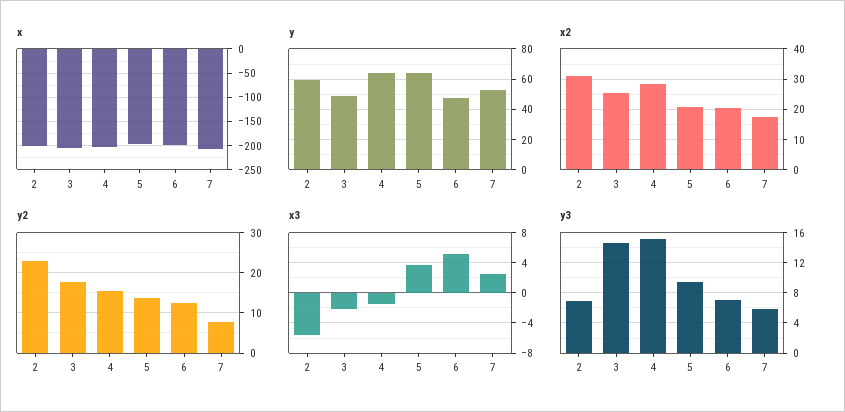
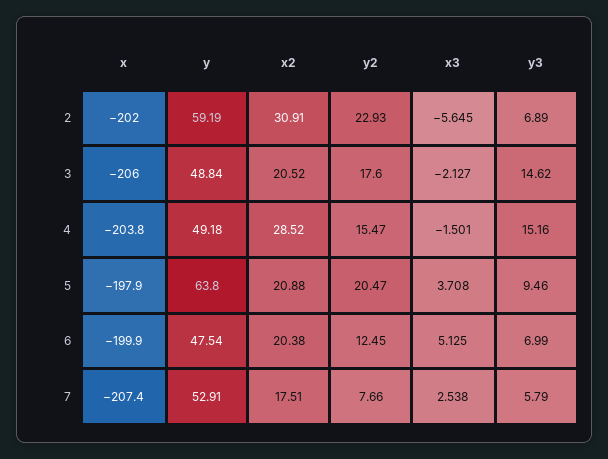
  {
    "x": {
      "2": -202,
      "3": -206,
      "4": -203.8,
      "5": -197.9,
      "6": -199.9,
      "7": -207.4
    },
    "y": {
      "2": 59.19,
      "3": 48.84,
-     "4": 65,
+     "4": 49.18,
      "5": 63.8,
      "6": 47.54,
      "7": 52.91
    },
    "x2": {
      "2": 30.91,
-     "3": 26,
+     "3": 20.52,
      "4": 28.52,
      "5": 20.88,
      "6": 20.38,
      "7": 17.51
    },
    "y2": {
      "2": 22.93,
      "3": 17.6,
      "4": 15.47,
-     "5": 14,
+     "5": 20.47,
      "6": 12.45,
      "7": 7.66
    },
    "x3": {
      "2": -5.645,
      "3": -2.127,
      "4": -1.501,
      "5": 3.708,
      "6": 5.125,
      "7": 2.538
    },
    "y3": {
      "2": 6.89,
      "3": 14.62,
      "4": 15.16,
      "5": 9.46,
      "6": 6.99,
      "7": 5.79
    }
  }

